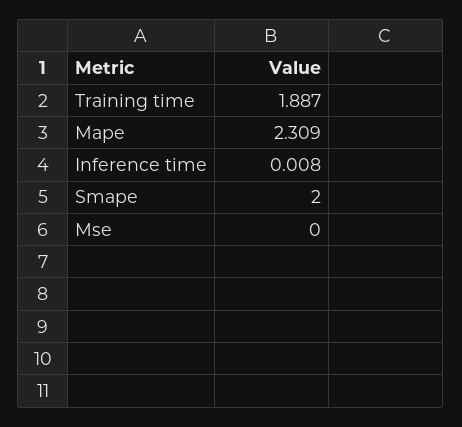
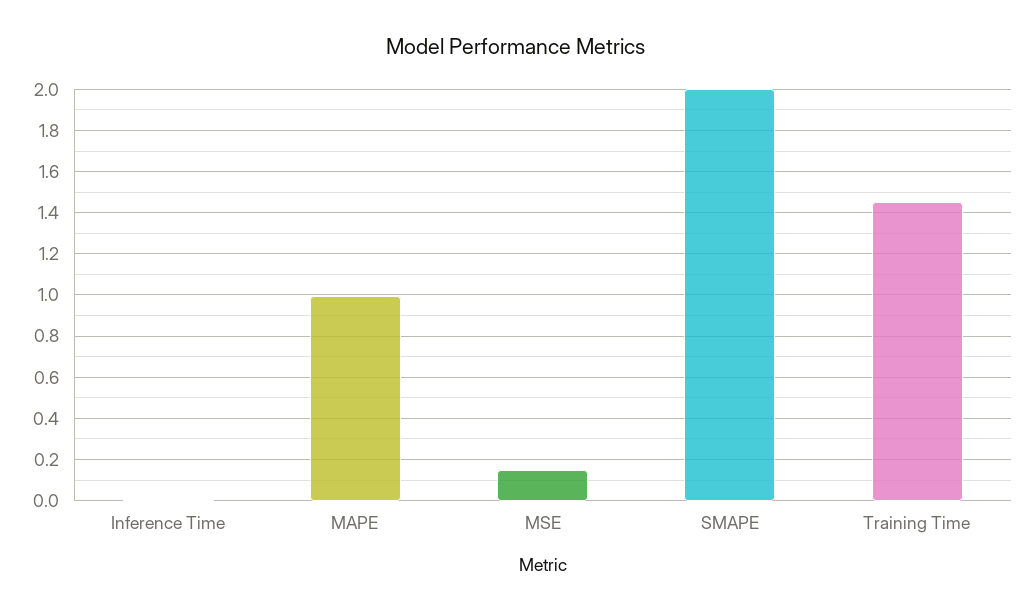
  {
-   "Training time": 1.887,
+   "Training time": 1.45,
-   "Mape": 2.309,
+   "Mape": 1,
    "Inference time": 0.008,
    "Smape": 2,
-   "Mse": 0
+   "Mse": 0.15
  }

